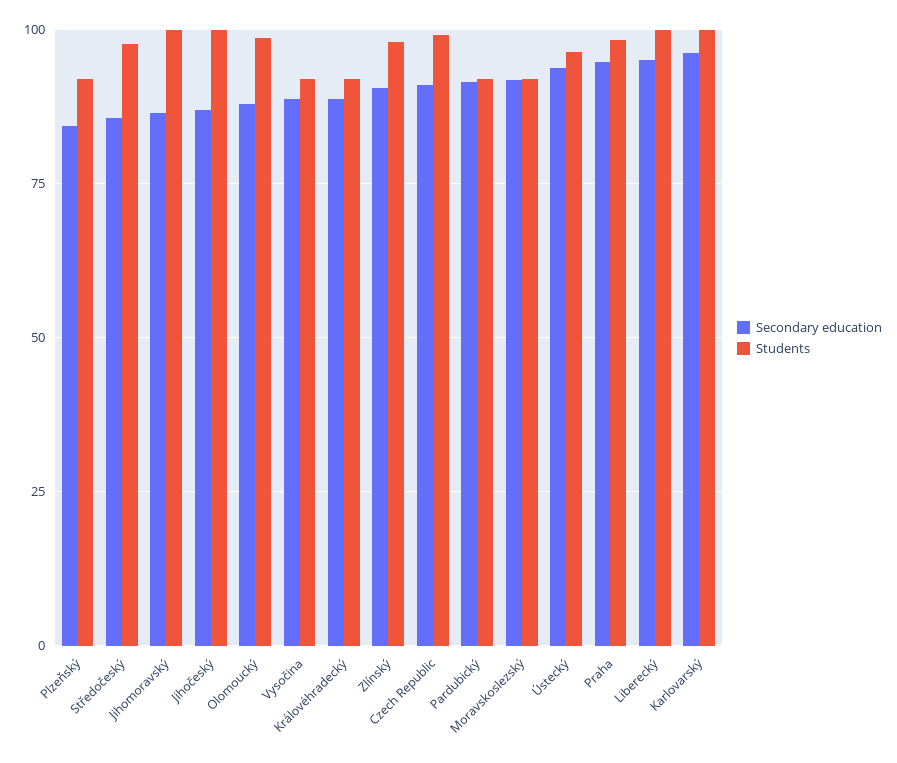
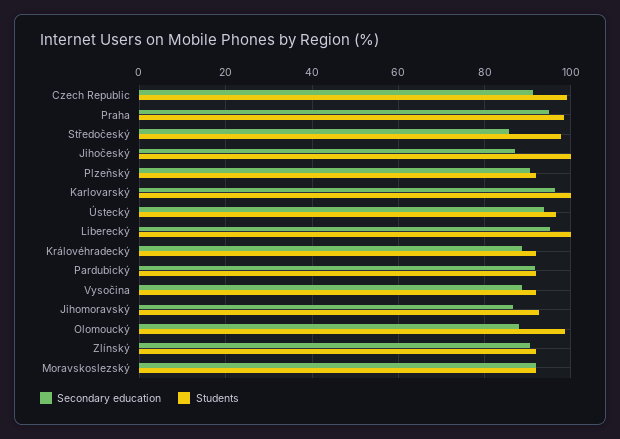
  {
    "Secondary education": {
-     "Plzeňský": 85,
+     "Plzeňský": 90,
      "Středočeský": 86,
      "Jihomoravský": 86,
      "Jihočeský": 88,
      "Olomoucký": 88,
      "Vysočina": 88,
      "Královéhradecký": 88,
      "Zlínský": 90,
      "Czech Republic": 92,
      "Pardubický": 92,
      "Moravskoslezský": 92,
      "Ústecký": 94,
      "Praha": 94,
      "Liberecký": 96,
      "Karlovarský": 96
    },
    "Students": {
      "Plzeňský": 92,
      "Středočeský": 98,
-     "Jihomoravský": 100,
+     "Jihomoravský": 92,
      "Jihočeský": 100,
      "Olomoucký": 98,
      "Vysočina": 92,
      "Královéhradecký": 92,
-     "Zlínský": 97.5,
+     "Zlínský": 92,
      "Czech Republic": 100,
      "Pardubický": 92,
      "Moravskoslezský": 92,
      "Ústecký": 96,
      "Praha": 98,
      "Liberecký": 100,
      "Karlovarský": 100
    }
  }

